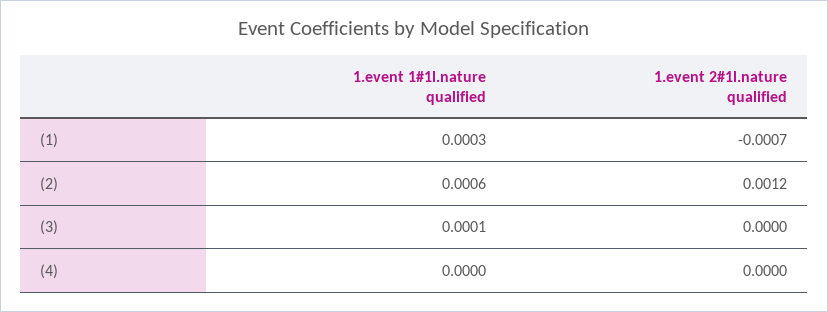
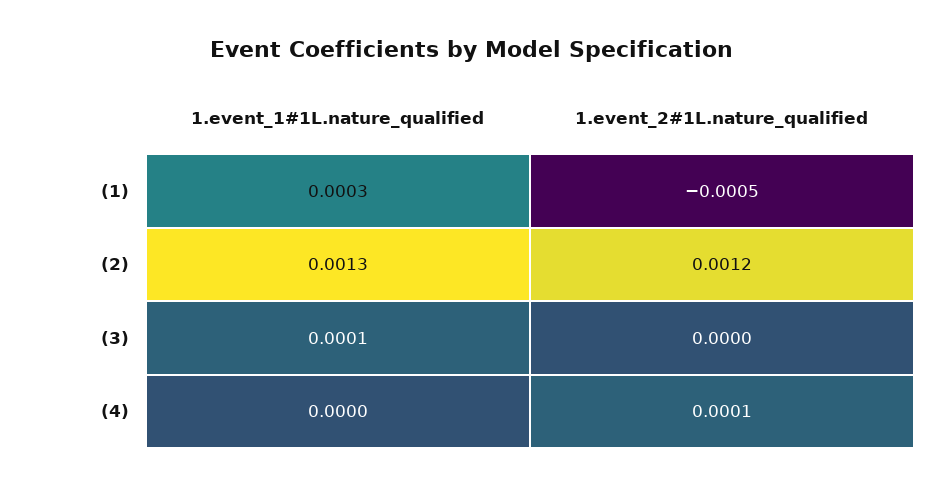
  {
    "1.event 1#1l.nature qualified": {
      "(1)": 0.0003,
-     "(2)": 0.0006,
+     "(2)": 0.0013,
      "(3)": 0.0001,
      "(4)": 0
    },
    "1.event 2#1l.nature qualified": {
-     "(1)": -0.0007,
+     "(1)": -0.0005,
      "(2)": 0.0012,
      "(3)": 0,
-     "(4)": 0
+     "(4)": 0.0001
    }
  }

